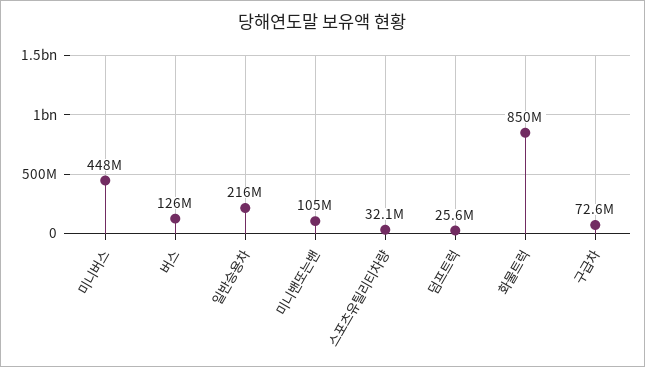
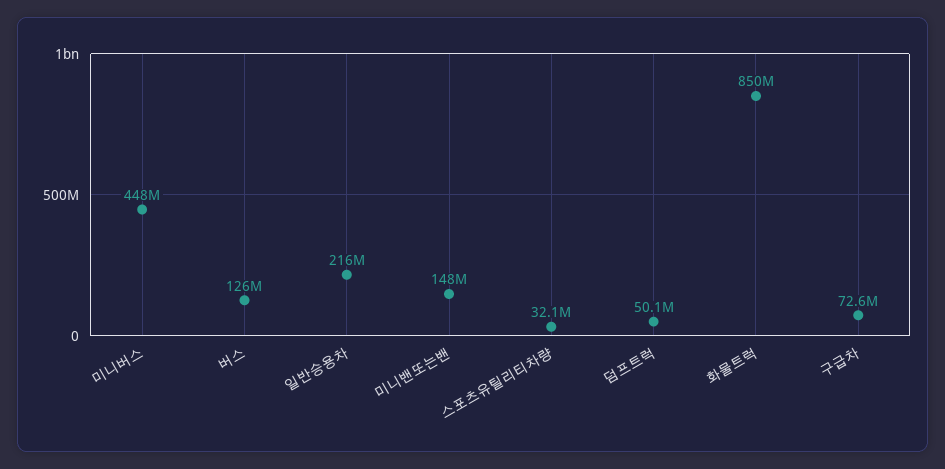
  {
    "미니버스": 448000000,
    "버스": 126000000,
    "일반승용차": 216000000,
-   "미니밴또는밴": 105000000,
+   "미니밴또는밴": 148000000,
    "스포츠유틸리티차량": 32100000,
-   "덤프트럭": 25600000,
+   "덤프트럭": 50100000,
    "화물트럭": 850000000,
    "구급차": 72600000
  }

